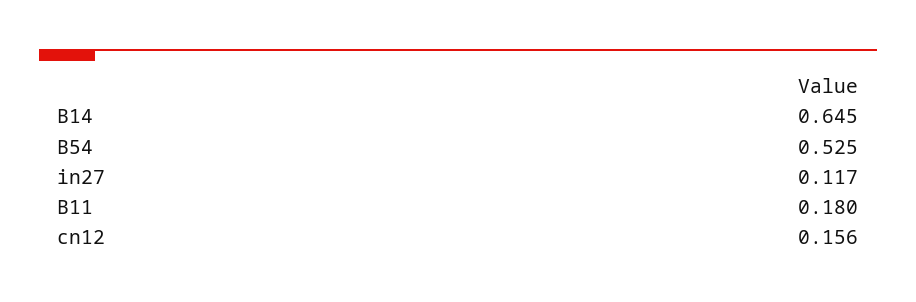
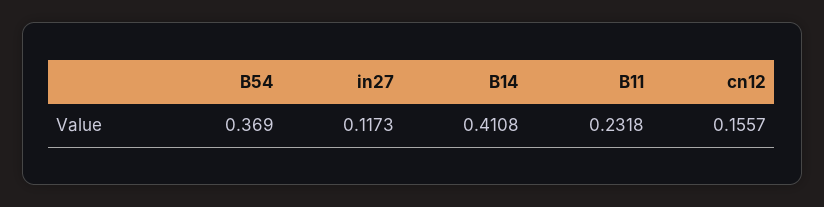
  {
-   "B14": 0.645,
+   "B14": 0.4108,
-   "B54": 0.525,
+   "B54": 0.369,
    "in27": 0.1173,
-   "B11": 0.18,
+   "B11": 0.2318,
    "cn12": 0.1557
  }

